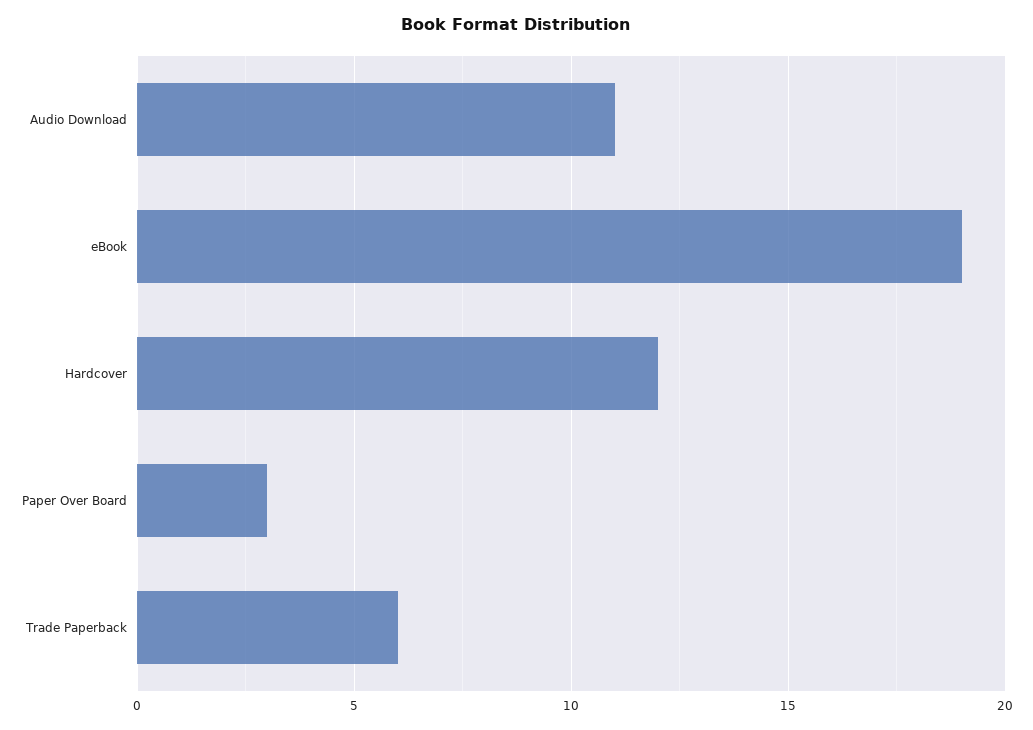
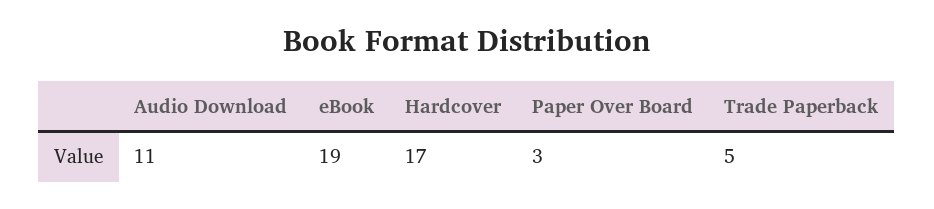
  {
    "Audio Download": 11,
    "eBook": 19,
-   "Hardcover": 12,
+   "Hardcover": 17,
    "Paper Over Board": 3,
-   "Trade Paperback": 6
+   "Trade Paperback": 5
  }

